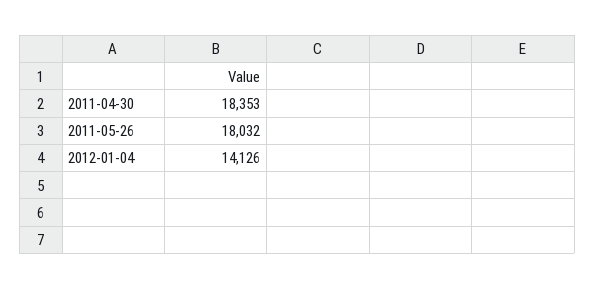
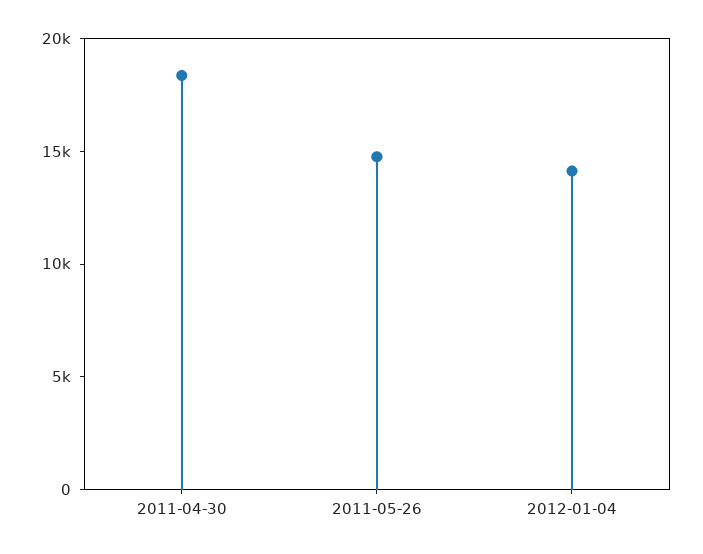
  {
    "2011-04-30": 18353,
-   "2011-05-26": 18032,
+   "2011-05-26": 15000,
    "2012-01-04": 14126
  }

